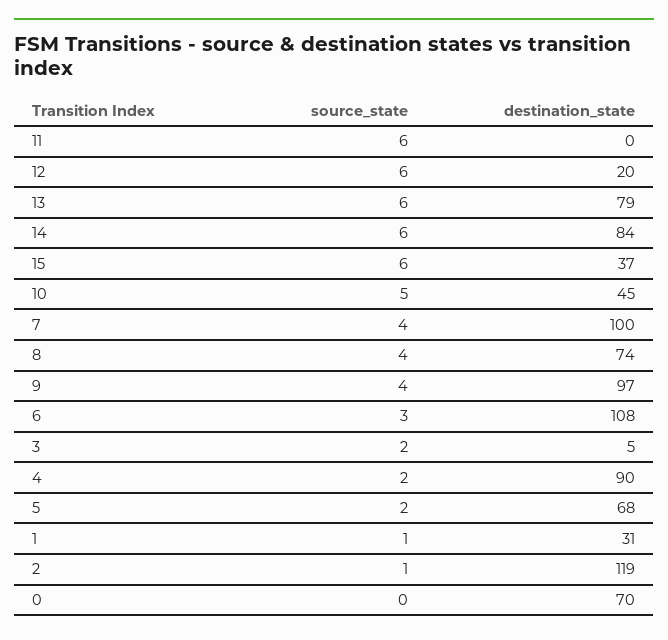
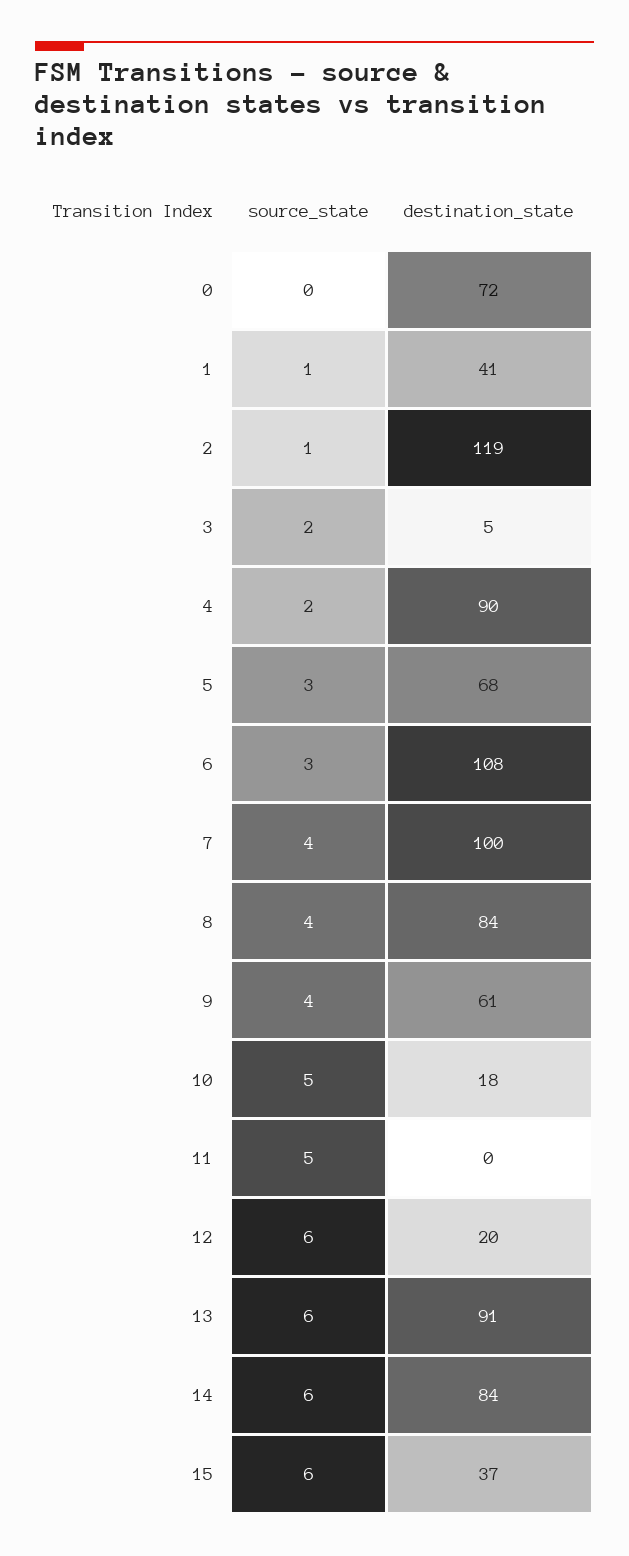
  {
    "source_state": {
-     "11": 6,
+     "11": 5,
      "12": 6,
      "13": 6,
      "14": 6,
      "15": 6,
      "10": 5,
      "7": 4,
      "8": 4,
      "9": 4,
      "6": 3,
      "3": 2,
      "4": 2,
-     "5": 2,
+     "5": 3,
      "1": 1,
      "2": 1,
      "0": 0
    },
    "destination_state": {
      "11": 0,
      "12": 20,
-     "13": 79,
+     "13": 91,
      "14": 84,
      "15": 37,
-     "10": 45,
+     "10": 18,
      "7": 100,
-     "8": 74,
+     "8": 84,
-     "9": 97,
+     "9": 61,
      "6": 108,
      "3": 5,
      "4": 90,
      "5": 68,
-     "1": 31,
+     "1": 41,
      "2": 119,
-     "0": 70
+     "0": 72
    }
  }

